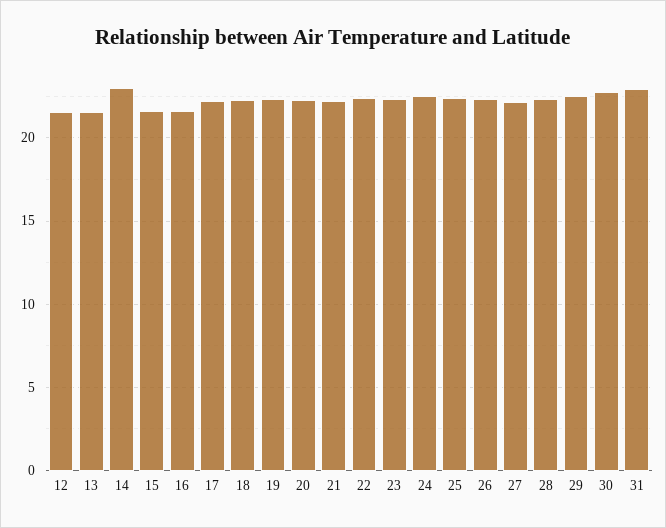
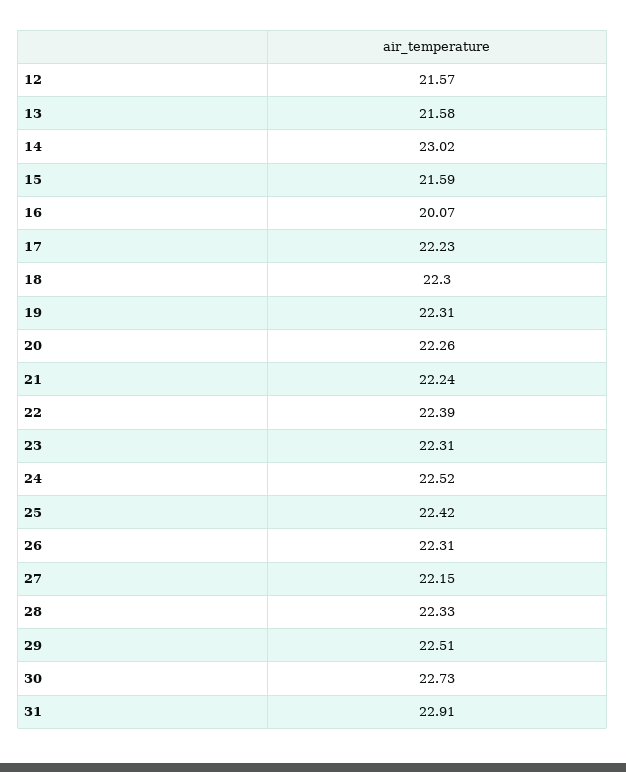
  {
    "12": 21.57,
    "13": 21.58,
    "14": 23.02,
    "15": 21.59,
-   "16": 21.5,
+   "16": 20.07,
    "17": 22.23,
    "18": 22.3,
    "19": 22.31,
    "20": 22.26,
    "21": 22.24,
    "22": 22.39,
    "23": 22.31,
    "24": 22.52,
    "25": 22.42,
    "26": 22.31,
    "27": 22.15,
    "28": 22.33,
    "29": 22.51,
    "30": 22.73,
    "31": 22.91
  }

